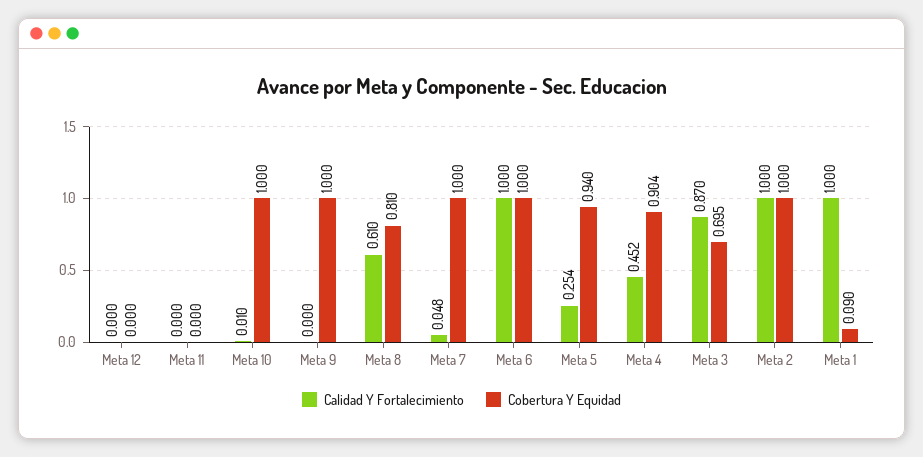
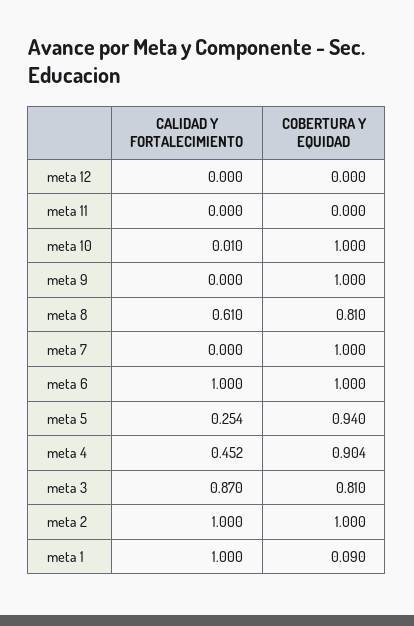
  {
    "Calidad Y Fortalecimiento": {
      "Meta 12": 0,
      "Meta 11": 0,
      "Meta 10": 0.01,
      "Meta 9": 0,
      "Meta 8": 0.61,
-     "Meta 7": 0.048,
+     "Meta 7": 0,
      "Meta 6": 1,
      "Meta 5": 0.254,
      "Meta 4": 0.452,
      "Meta 3": 0.87,
      "Meta 2": 1,
      "Meta 1": 1
    },
    "Cobertura Y Equidad": {
      "Meta 12": 0,
      "Meta 11": 0,
      "Meta 10": 1,
      "Meta 9": 1,
      "Meta 8": 0.81,
      "Meta 7": 1,
      "Meta 6": 1,
      "Meta 5": 0.94,
      "Meta 4": 0.904,
-     "Meta 3": 0.695,
+     "Meta 3": 0.81,
      "Meta 2": 1,
      "Meta 1": 0.09
    }
  }

